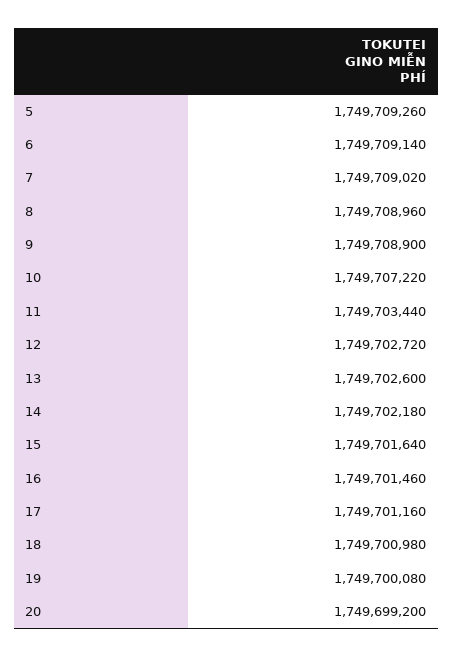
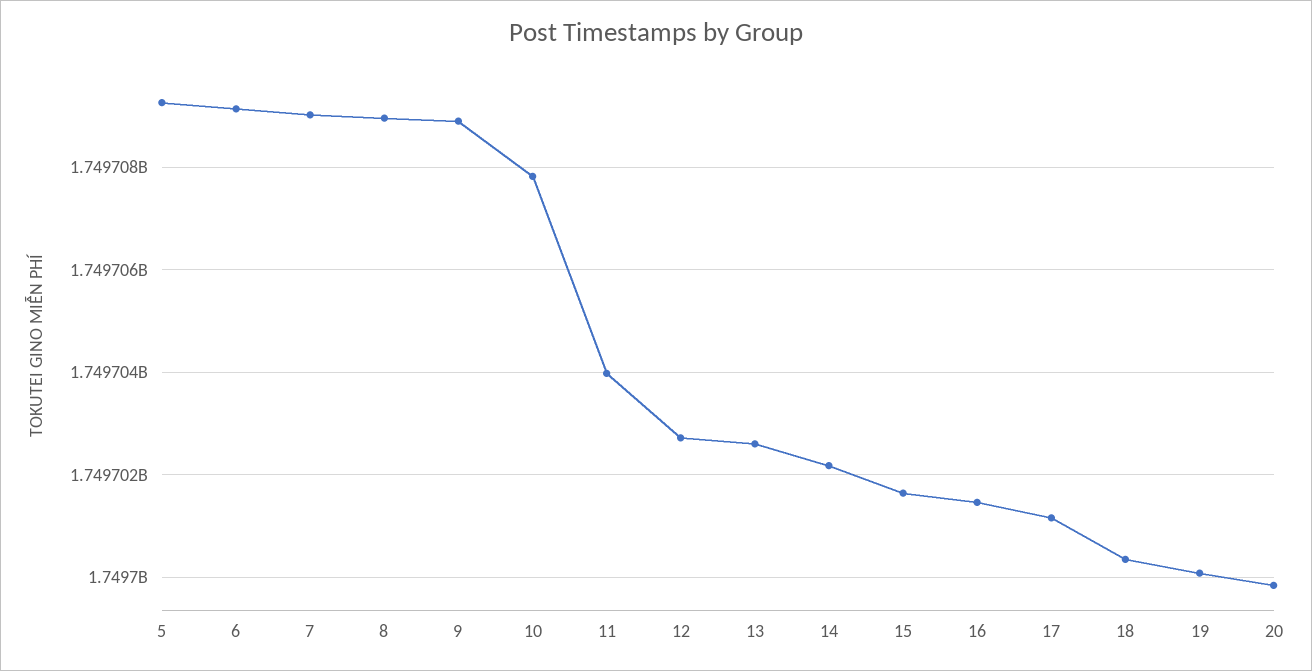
  {
    "5": 1749709260,
    "6": 1749709140,
    "7": 1749709020,
    "8": 1749708960,
    "9": 1749708900,
-   "10": 1749707220,
+   "10": 1749707800,
-   "11": 1749703440,
+   "11": 1749704000,
    "12": 1749702720,
    "13": 1749702600,
    "14": 1749702180,
    "15": 1749701640,
    "16": 1749701460,
    "17": 1749701160,
-   "18": 1749700980,
+   "18": 1749700400,
    "19": 1749700080,
-   "20": 1749699200
+   "20": 1749699800
  }

